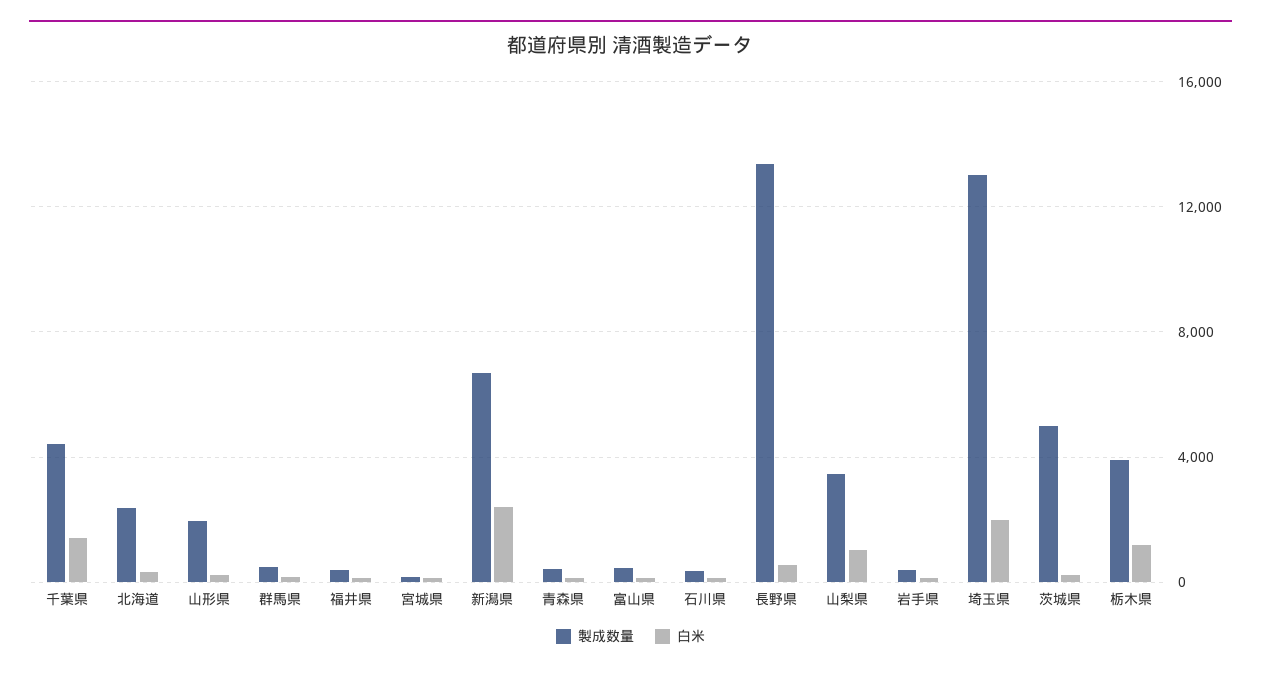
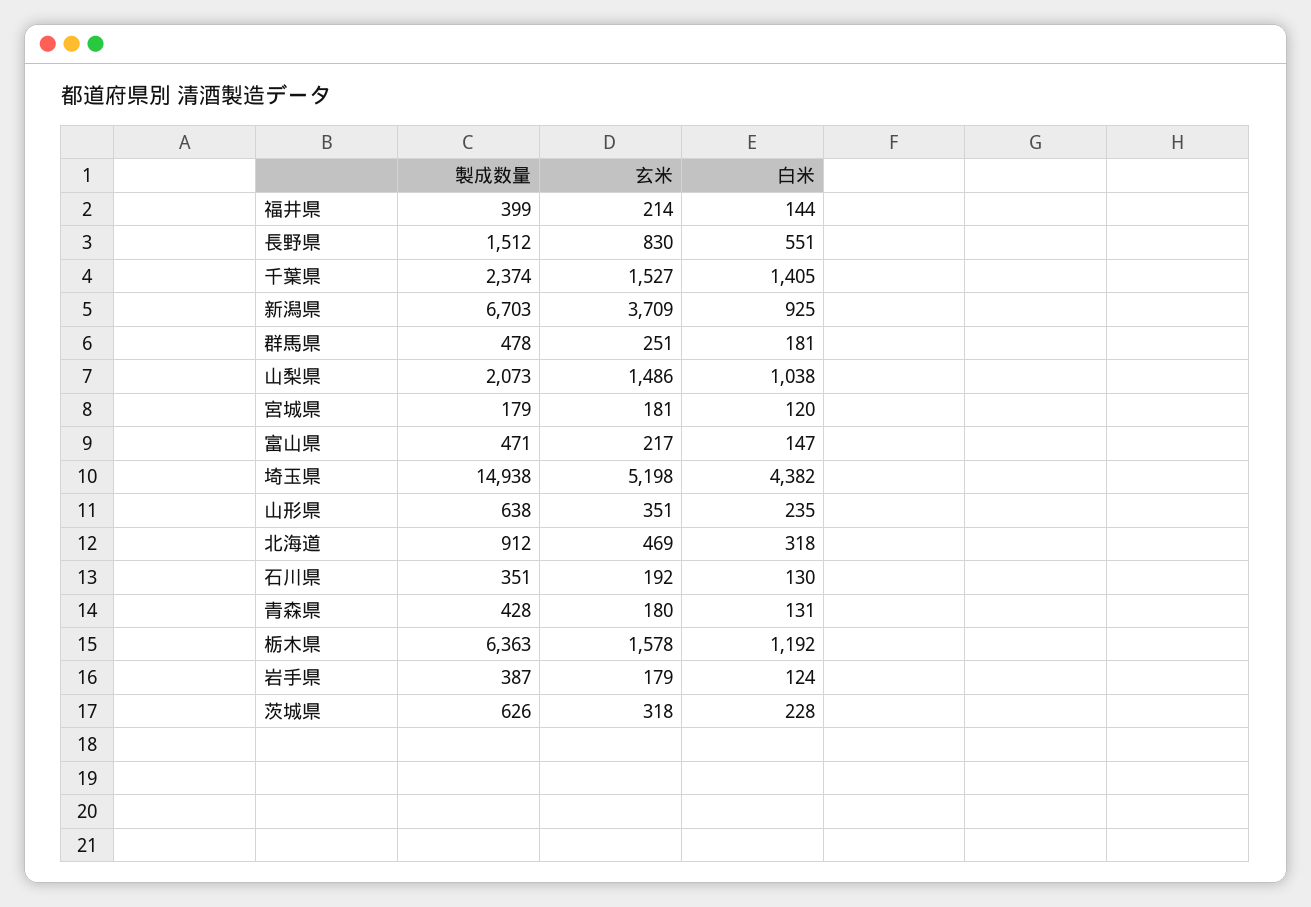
  {
    "製成数量": {
-     "千葉県": 4500,
+     "千葉県": 2374,
-     "北海道": 2500,
+     "北海道": 912,
-     "山形県": 2000,
+     "山形県": 638,
      "群馬県": 478,
      "福井県": 399,
      "宮城県": 179,
      "新潟県": 6703,
      "青森県": 428,
      "富山県": 471,
      "石川県": 351,
-     "長野県": 13500,
+     "長野県": 1512,
-     "山梨県": 3500,
+     "山梨県": 2073,
      "岩手県": 387,
-     "埼玉県": 13000,
+     "埼玉県": 14938,
-     "茨城県": 5000,
+     "茨城県": 626,
-     "栃木県": 4000
+     "栃木県": 6363
    },
    "白米": {
      "千葉県": 1405,
      "北海道": 318,
      "山形県": 235,
      "群馬県": 181,
      "福井県": 144,
      "宮城県": 120,
-     "新潟県": 2500,
+     "新潟県": 925,
      "青森県": 131,
      "富山県": 147,
      "石川県": 130,
      "長野県": 551,
      "山梨県": 1038,
      "岩手県": 124,
-     "埼玉県": 2000,
+     "埼玉県": 4382,
      "茨城県": 228,
      "栃木県": 1192
-   }
+   },
+   "玄米": {
+     "福井県": 214,
+     "長野県": 830,
+     "千葉県": 1527,
+     "新潟県": 3709,
+     "群馬県": 251,
+     "山梨県": 1486,
+     "宮城県": 181,
+     "富山県": 217,
+     "埼玉県": 5198,
+     "山形県": 351,
+     "北海道": 469,
+     "石川県": 192,
+     "青森県": 180,
+     "栃木県": 1578,
+     "岩手県": 179,
+     "茨城県": 318
+   }
  }

